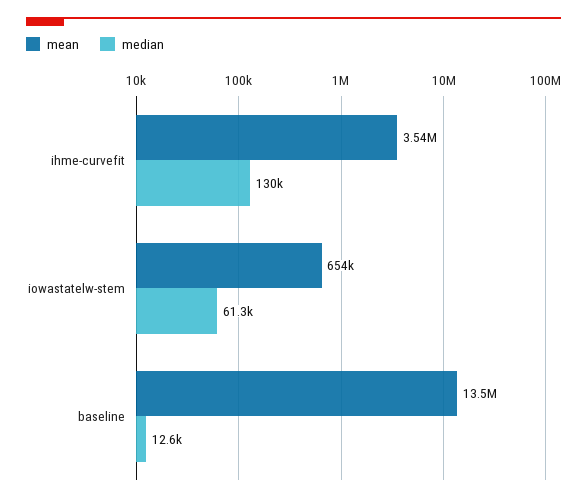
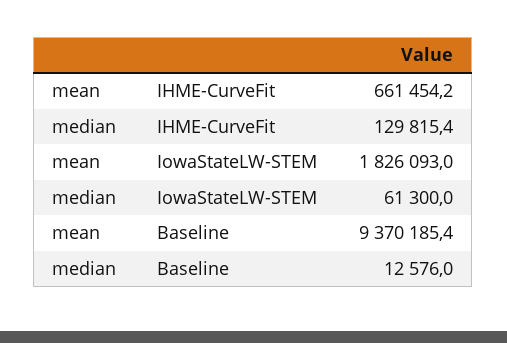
  {
    "mean": {
-     "ihme-curvefit": 3540000,
+     "ihme-curvefit": 661454.2,
-     "iowastatelw-stem": 654000,
+     "iowastatelw-stem": 1826093,
-     "baseline": 13500000
+     "baseline": 9370185.4
    },
    "median": {
      "ihme-curvefit": 129815.4,
      "iowastatelw-stem": 61300,
      "baseline": 12576
    }
  }

